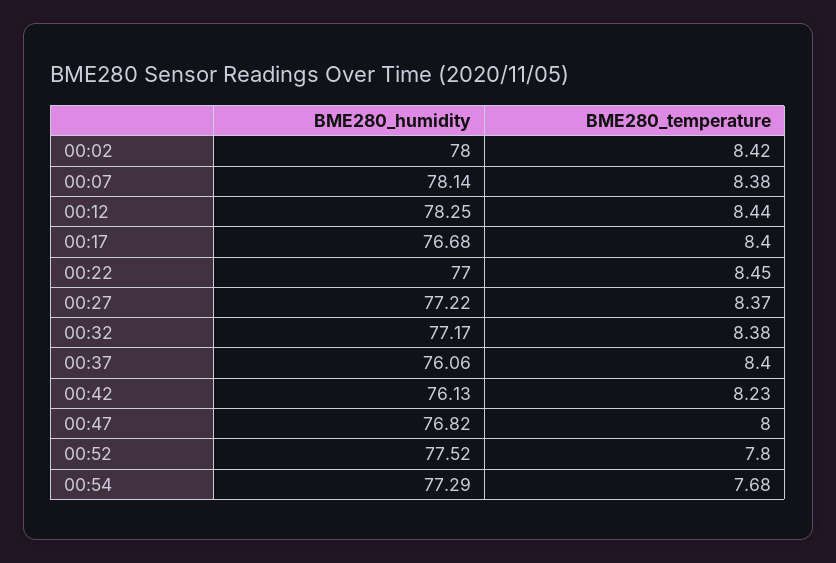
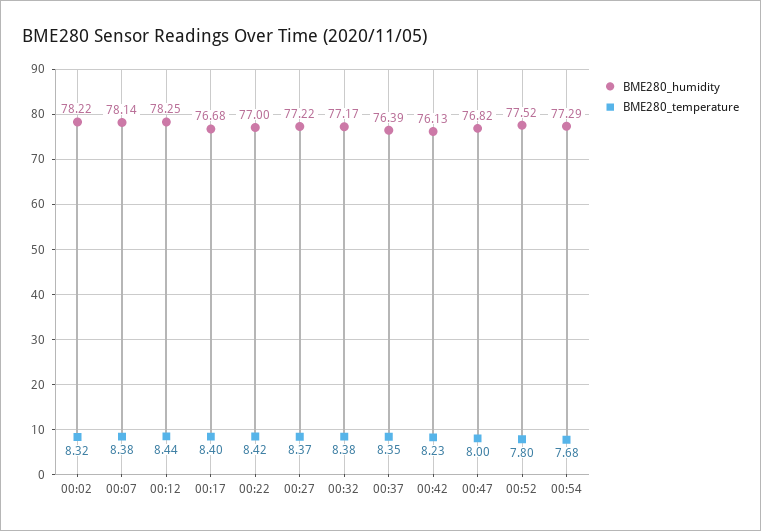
  {
    "BME280_humidity": {
-     "00:02": 78,
+     "00:02": 78.22,
      "00:07": 78.14,
      "00:12": 78.25,
      "00:17": 76.68,
      "00:22": 77,
      "00:27": 77.22,
      "00:32": 77.17,
-     "00:37": 76.06,
+     "00:37": 76.39,
      "00:42": 76.13,
      "00:47": 76.82,
      "00:52": 77.52,
      "00:54": 77.29
    },
    "BME280_temperature": {
-     "00:02": 8.42,
+     "00:02": 8.32,
      "00:07": 8.38,
      "00:12": 8.44,
      "00:17": 8.4,
-     "00:22": 8.45,
+     "00:22": 8.42,
      "00:27": 8.37,
      "00:32": 8.38,
-     "00:37": 8.4,
+     "00:37": 8.35,
      "00:42": 8.23,
      "00:47": 8,
      "00:52": 7.8,
      "00:54": 7.68
    }
  }

